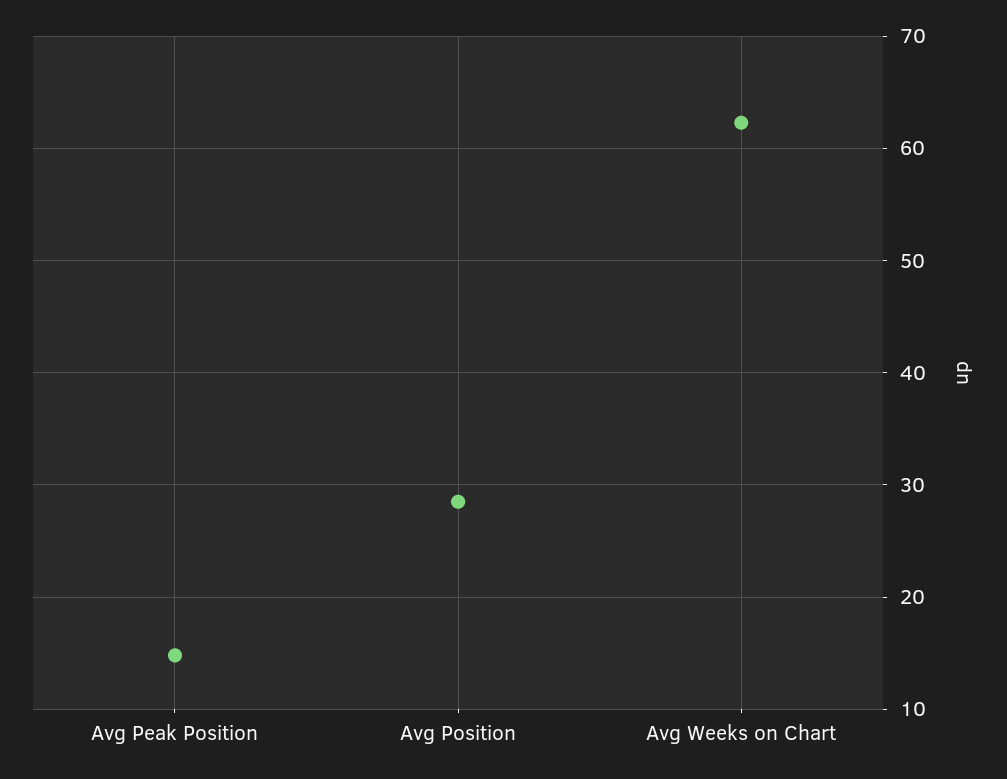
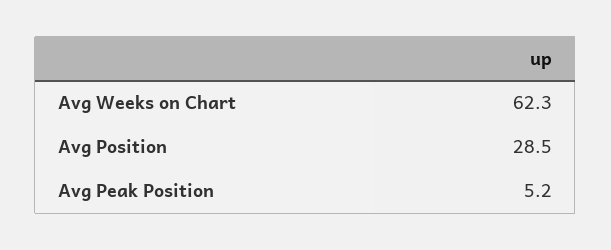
  {
-   "Avg Peak Position": 15,
+   "Avg Peak Position": 5.2,
    "Avg Position": 28.5,
    "Avg Weeks on Chart": 62.3
  }

